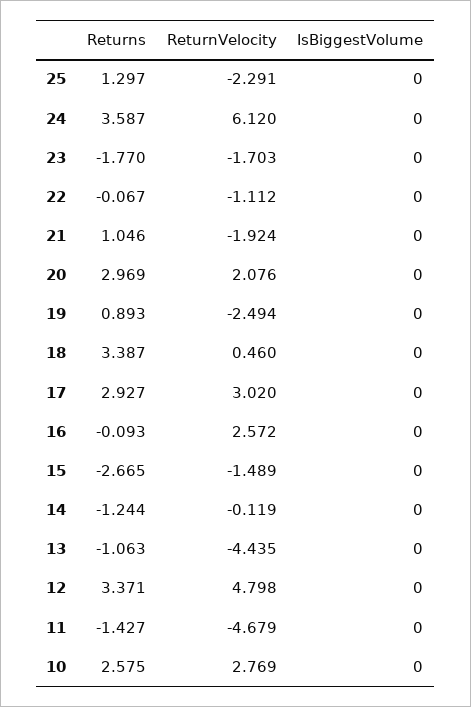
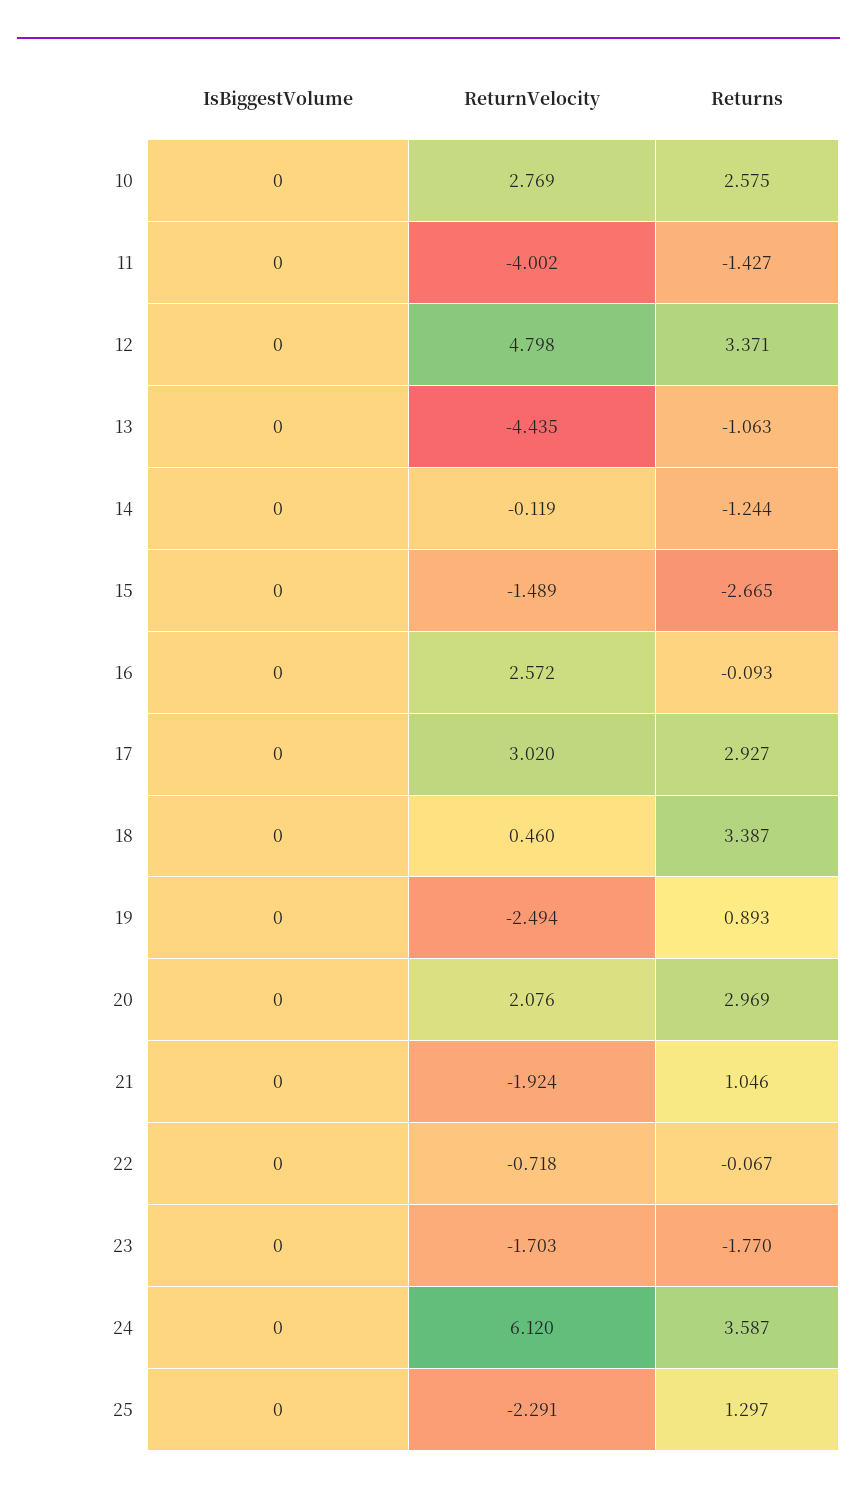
  {
    "Returns": {
      "25": 1.297,
      "24": 3.587,
      "23": -1.77,
      "22": -0.067,
      "21": 1.046,
      "20": 2.969,
      "19": 0.893,
      "18": 3.387,
      "17": 2.927,
      "16": -0.093,
      "15": -2.665,
      "14": -1.244,
      "13": -1.063,
      "12": 3.371,
      "11": -1.427,
      "10": 2.575
    },
    "ReturnVelocity": {
      "25": -2.291,
      "24": 6.12,
      "23": -1.703,
-     "22": -1.112,
+     "22": -0.718,
      "21": -1.924,
      "20": 2.076,
      "19": -2.494,
      "18": 0.46,
      "17": 3.02,
      "16": 2.572,
      "15": -1.489,
      "14": -0.119,
      "13": -4.435,
      "12": 4.798,
-     "11": -4.679,
+     "11": -4.002,
      "10": 2.769
    },
    "IsBiggestVolume": {
      "25": 0,
      "24": 0,
      "23": 0,
      "22": 0,
      "21": 0,
      "20": 0,
      "19": 0,
      "18": 0,
      "17": 0,
      "16": 0,
      "15": 0,
      "14": 0,
      "13": 0,
      "12": 0,
      "11": 0,
      "10": 0
    }
  }

